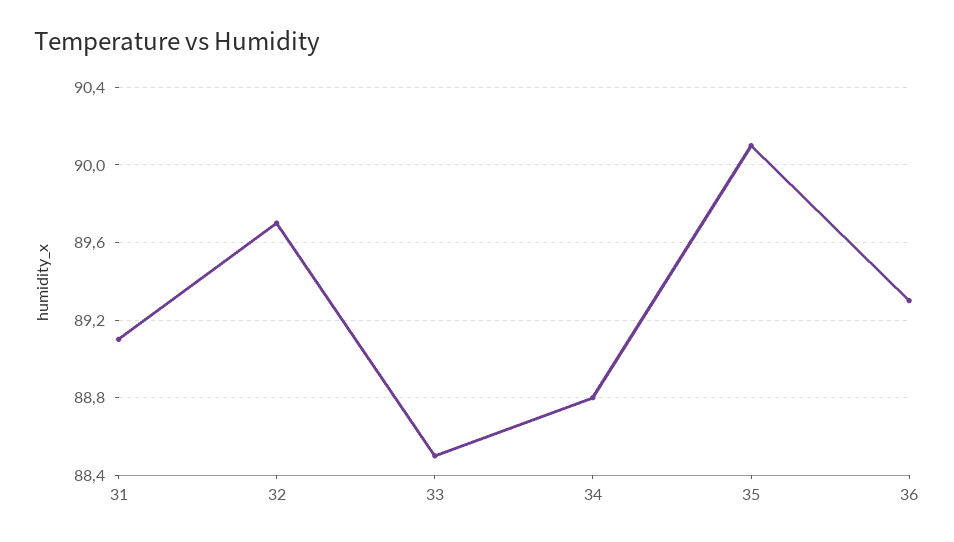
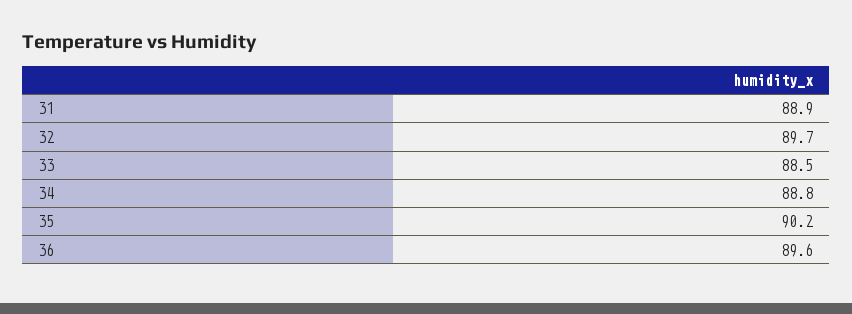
  {
-   "31": 89.1,
+   "31": 88.9,
    "32": 89.7,
    "33": 88.5,
    "34": 88.8,
-   "35": 90.1,
+   "35": 90.2,
-   "36": 89.3
+   "36": 89.6
  }

